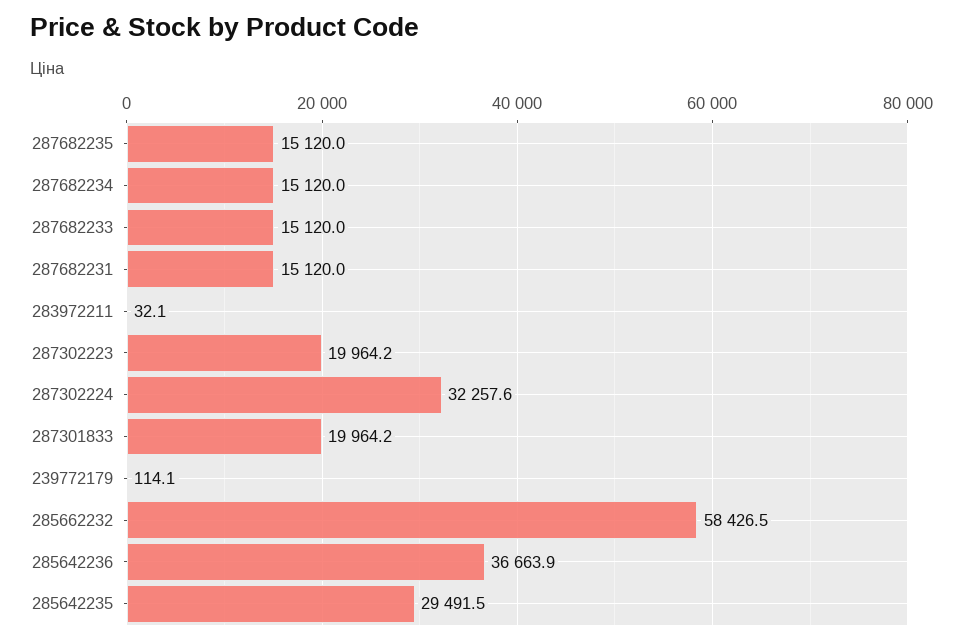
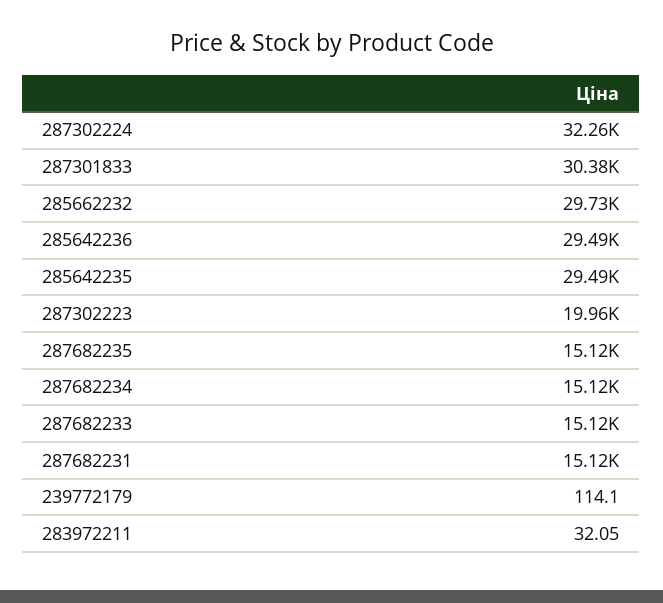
  {
    "287682235": 15120,
    "287682234": 15120,
    "287682233": 15120,
    "287682231": 15120,
    "283972211": 32.05,
    "287302223": 19964.2,
    "287302224": 32257.6,
-   "287301833": 19964.2,
+   "287301833": 30380,
    "239772179": 114.1,
-   "285662232": 58426.5,
+   "285662232": 29730,
-   "285642236": 36663.9,
+   "285642236": 29490,
    "285642235": 29491.5
  }

